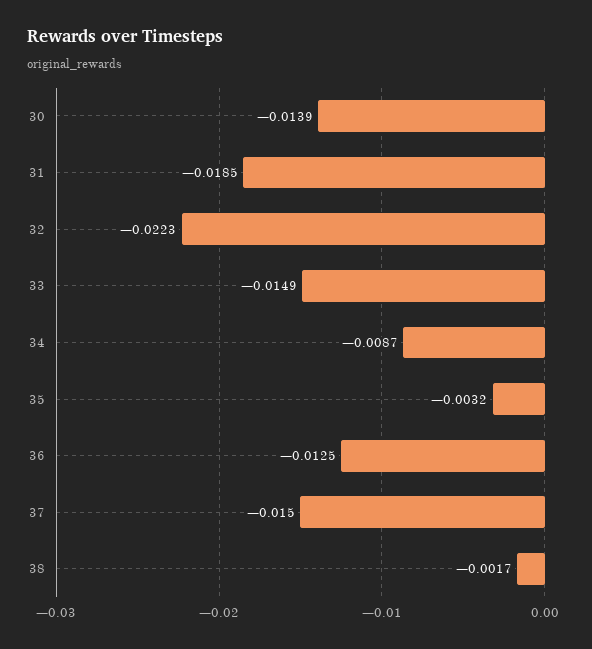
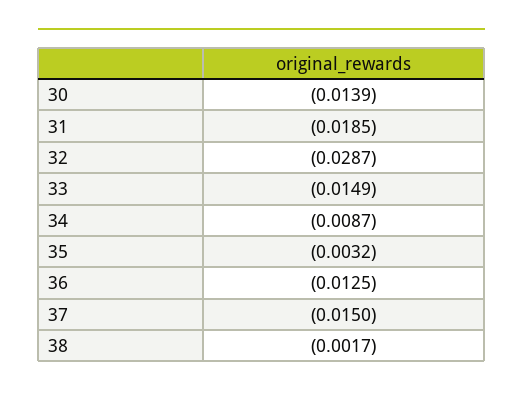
  {
    "30": -0.0139,
    "31": -0.0185,
-   "32": -0.0223,
+   "32": -0.0287,
    "33": -0.0149,
    "34": -0.0087,
    "35": -0.0032,
    "36": -0.0125,
    "37": -0.015,
    "38": -0.0017
  }

